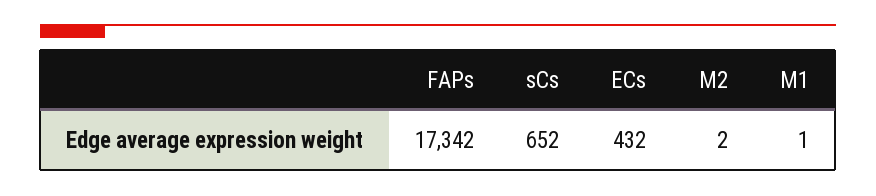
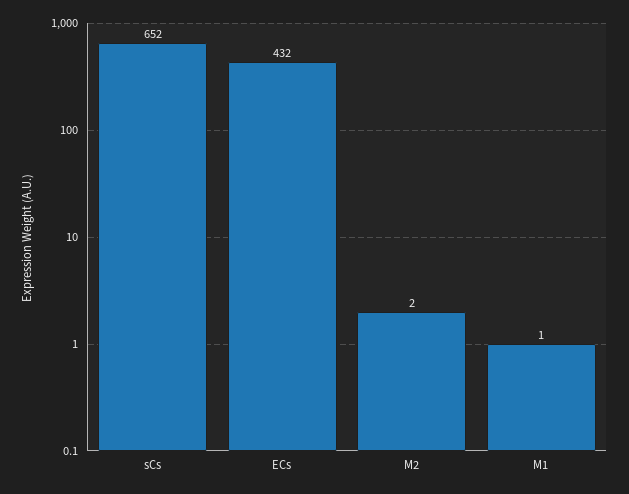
  {
-   "FAPs": 17342,
    "sCs": 652,
    "ECs": 432,
    "M2": 2,
    "M1": 1
  }

